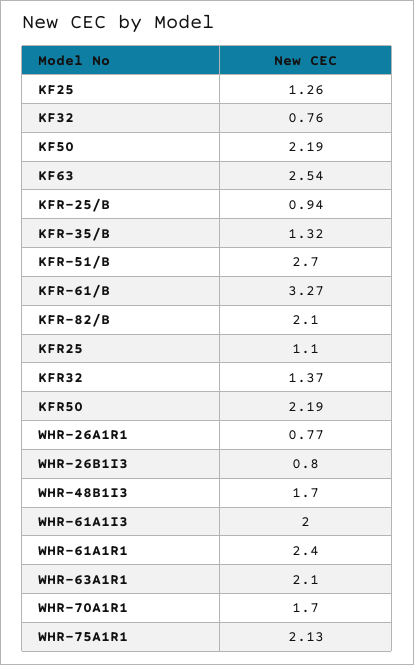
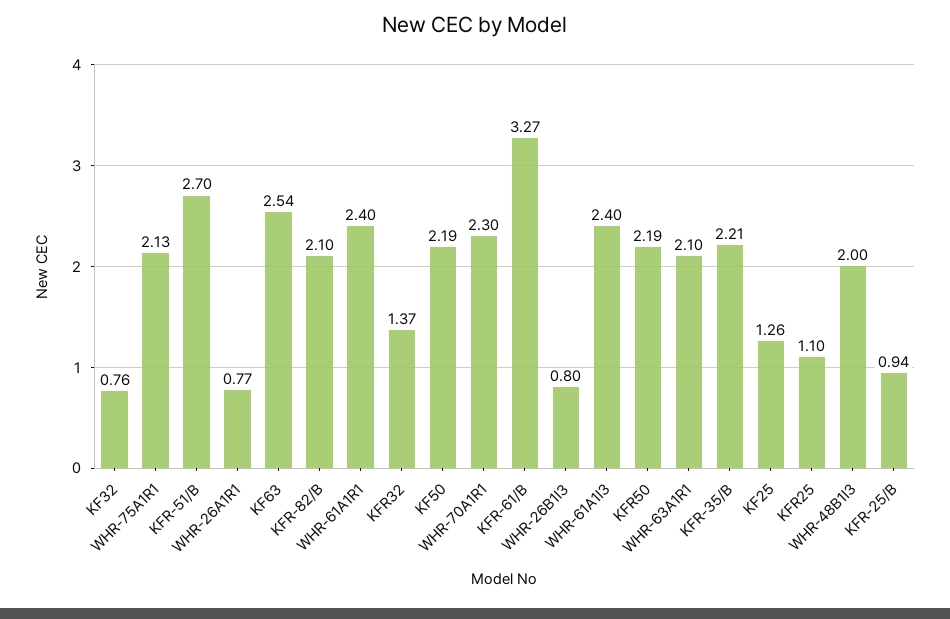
  {
    "KF25": 1.26,
    "KF32": 0.76,
    "KF50": 2.19,
    "KF63": 2.54,
    "KFR-25/B": 0.94,
-   "KFR-35/B": 1.32,
+   "KFR-35/B": 2.21,
    "KFR-51/B": 2.7,
    "KFR-61/B": 3.27,
    "KFR-82/B": 2.1,
    "KFR25": 1.1,
    "KFR32": 1.37,
    "KFR50": 2.19,
    "WHR-26A1R1": 0.77,
    "WHR-26B1I3": 0.8,
-   "WHR-48B1I3": 1.7,
+   "WHR-48B1I3": 2,
-   "WHR-61A1I3": 2,
+   "WHR-61A1I3": 2.4,
    "WHR-61A1R1": 2.4,
    "WHR-63A1R1": 2.1,
-   "WHR-70A1R1": 1.7,
+   "WHR-70A1R1": 2.3,
    "WHR-75A1R1": 2.13
  }

